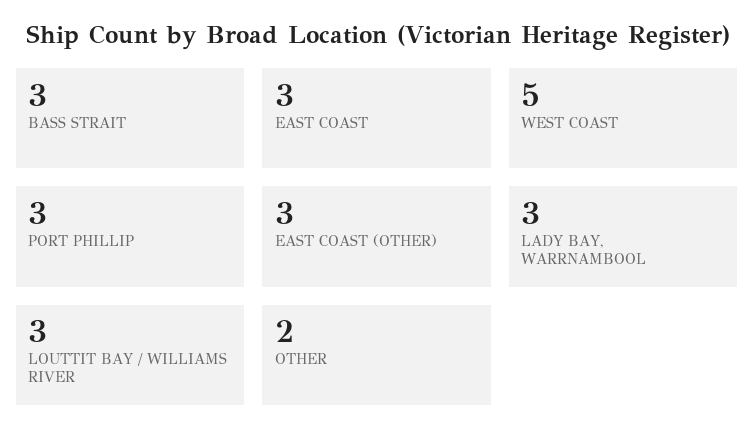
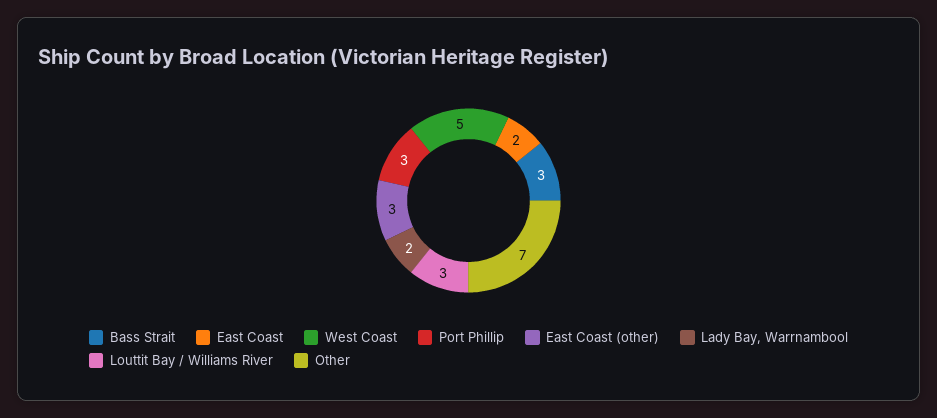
  {
    "BASS STRAIT": 3,
-   "EAST COAST": 3,
+   "EAST COAST": 2,
    "WEST COAST": 5,
    "PORT PHILLIP": 3,
    "EAST COAST (OTHER)": 3,
-   "LADY BAY, WARRNAMBOOL": 3,
+   "LADY BAY, WARRNAMBOOL": 2,
    "LOUTTIT BAY / WILLIAMS RIVER": 3,
-   "OTHER": 2
+   "OTHER": 7
  }

